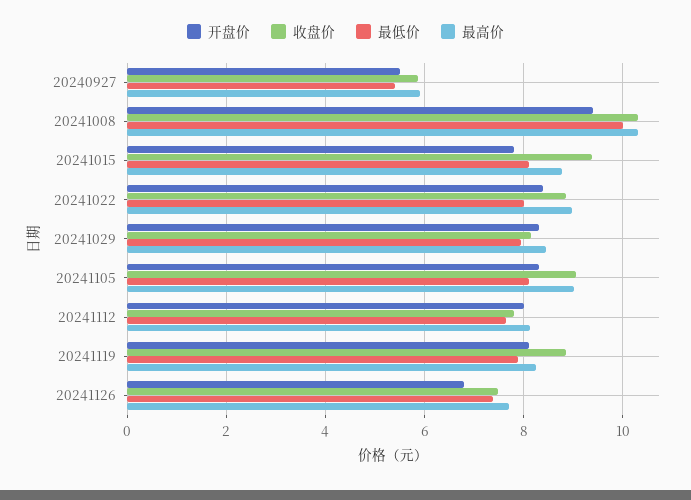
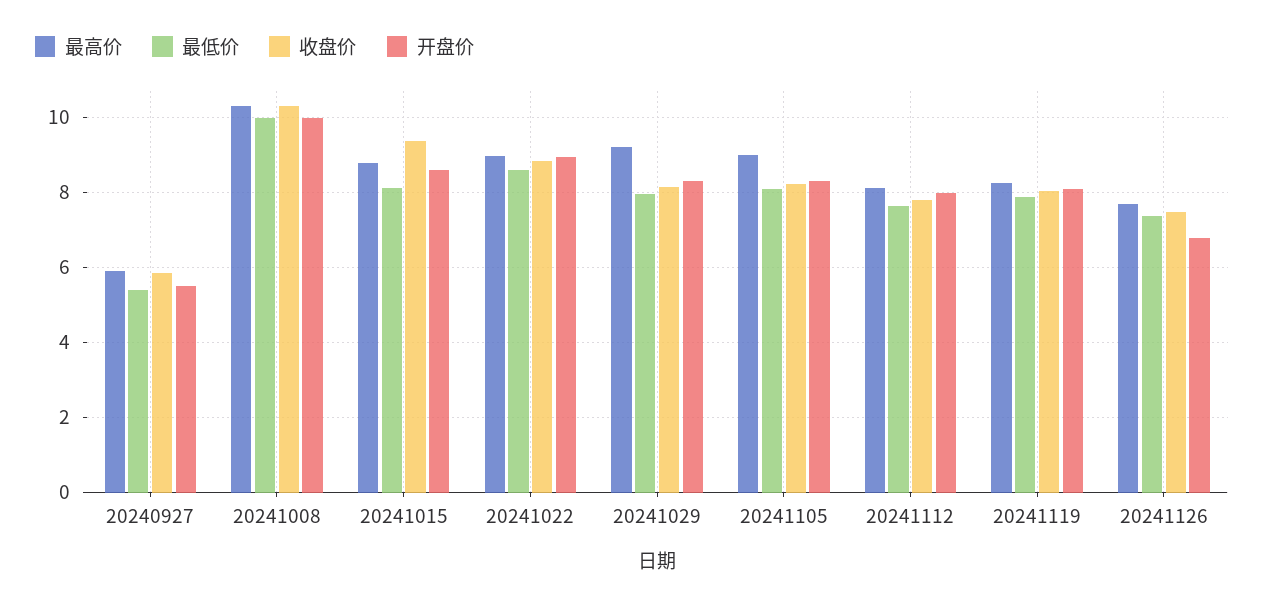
  {
    "开盘价": {
      "20240927": 5.6,
-     "20241008": 9.4,
+     "20241008": 10,
-     "20241015": 7.8,
+     "20241015": 8.6,
-     "20241022": 8.4,
+     "20241022": 9,
      "20241029": 8.4,
      "20241105": 8.4,
      "20241112": 8,
      "20241119": 8.2,
      "20241126": 6.8
    },
    "收盘价": {
      "20240927": 5.8,
      "20241008": 10.4,
      "20241015": 9.4,
      "20241022": 8.8,
      "20241029": 8.2,
-     "20241105": 9,
+     "20241105": 8.2,
      "20241112": 7.8,
-     "20241119": 8.8,
+     "20241119": 8,
      "20241126": 7.4
    },
    "最低价": {
      "20240927": 5.4,
      "20241008": 10,
      "20241015": 8.2,
-     "20241022": 8,
+     "20241022": 8.6,
      "20241029": 8,
      "20241105": 8.2,
      "20241112": 7.6,
      "20241119": 7.8,
      "20241126": 7.4
    },
    "最高价": {
      "20240927": 6,
      "20241008": 10.4,
      "20241015": 8.8,
      "20241022": 9,
-     "20241029": 8.4,
+     "20241029": 9.2,
      "20241105": 9,
      "20241112": 8.2,
      "20241119": 8.2,
      "20241126": 7.8
    }
  }

